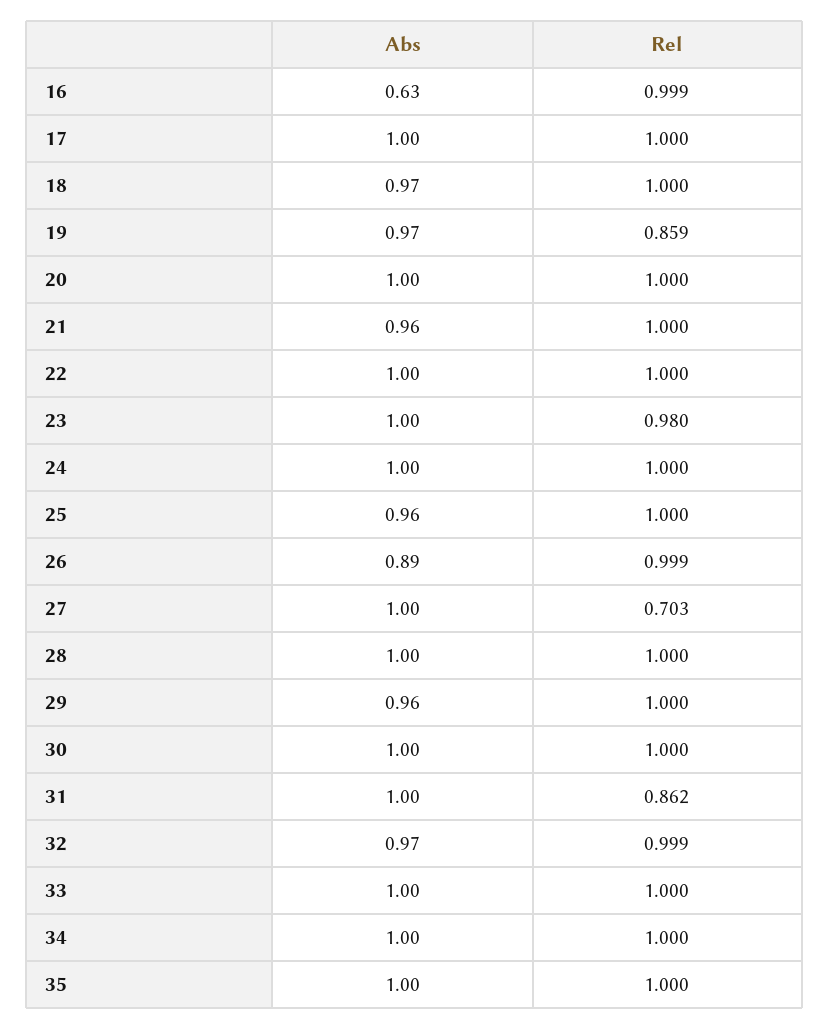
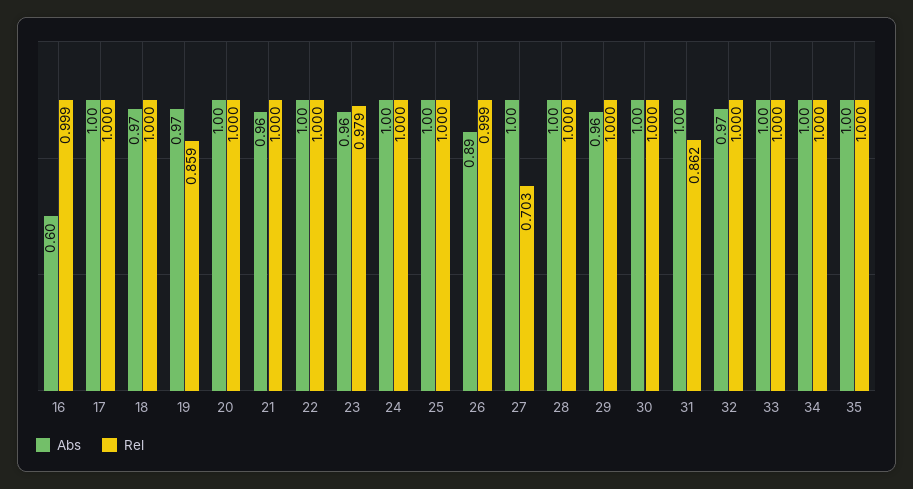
  {
    "Abs": {
-     "16": 0.63,
+     "16": 0.6,
      "17": 1,
      "18": 0.97,
      "19": 0.97,
      "20": 1,
      "21": 0.96,
      "22": 1,
-     "23": 1,
+     "23": 0.96,
      "24": 1,
-     "25": 0.96,
+     "25": 1,
      "26": 0.89,
      "27": 1,
      "28": 1,
      "29": 0.96,
      "30": 1,
      "31": 1,
      "32": 0.97,
      "33": 1,
      "34": 1,
      "35": 1
    },
    "Rel": {
      "16": 0.999,
      "17": 1,
      "18": 1,
      "19": 0.859,
      "20": 1,
      "21": 1,
      "22": 1,
-     "23": 0.98,
+     "23": 0.979,
      "24": 1,
      "25": 1,
      "26": 0.999,
      "27": 0.703,
      "28": 1,
      "29": 1,
      "30": 1,
      "31": 0.862,
-     "32": 0.999,
+     "32": 1,
      "33": 1,
      "34": 1,
      "35": 1
    }
  }

